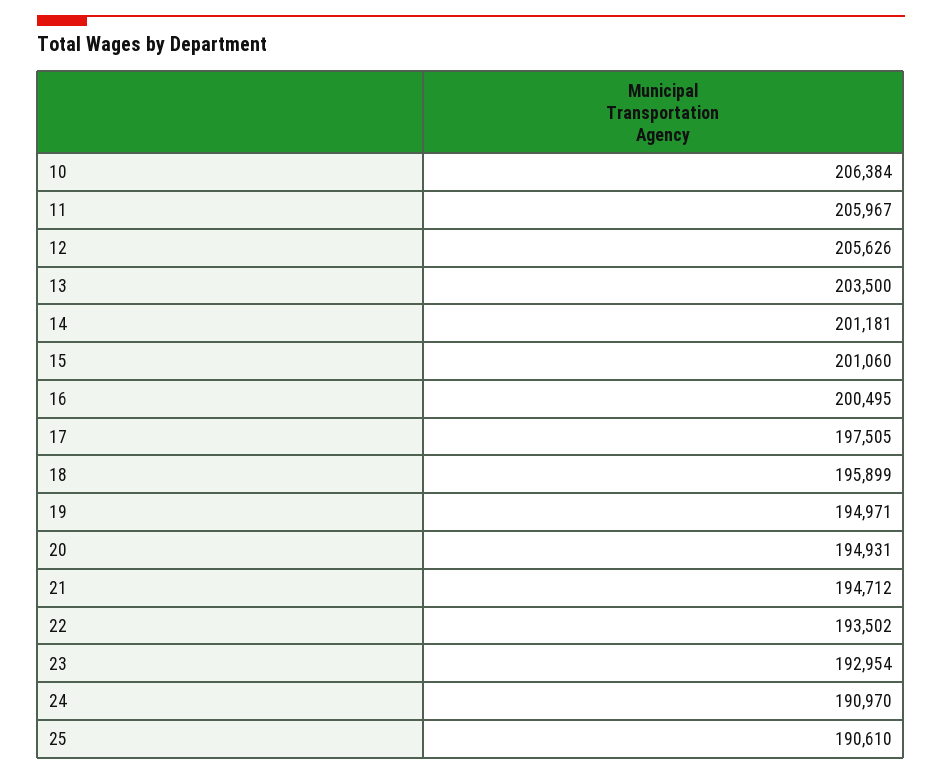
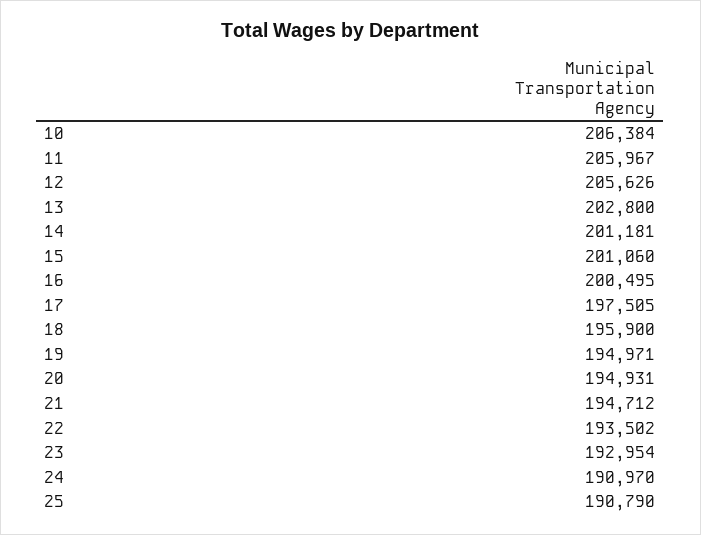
  {
    "10": 206384,
    "11": 205967,
    "12": 205626,
-   "13": 203500,
+   "13": 202800,
    "14": 201181,
    "15": 201060,
    "16": 200495,
    "17": 197505,
-   "18": 195899,
+   "18": 195900,
    "19": 194971,
    "20": 194931,
    "21": 194712,
    "22": 193502,
    "23": 192954,
    "24": 190970,
-   "25": 190610
+   "25": 190790
  }

